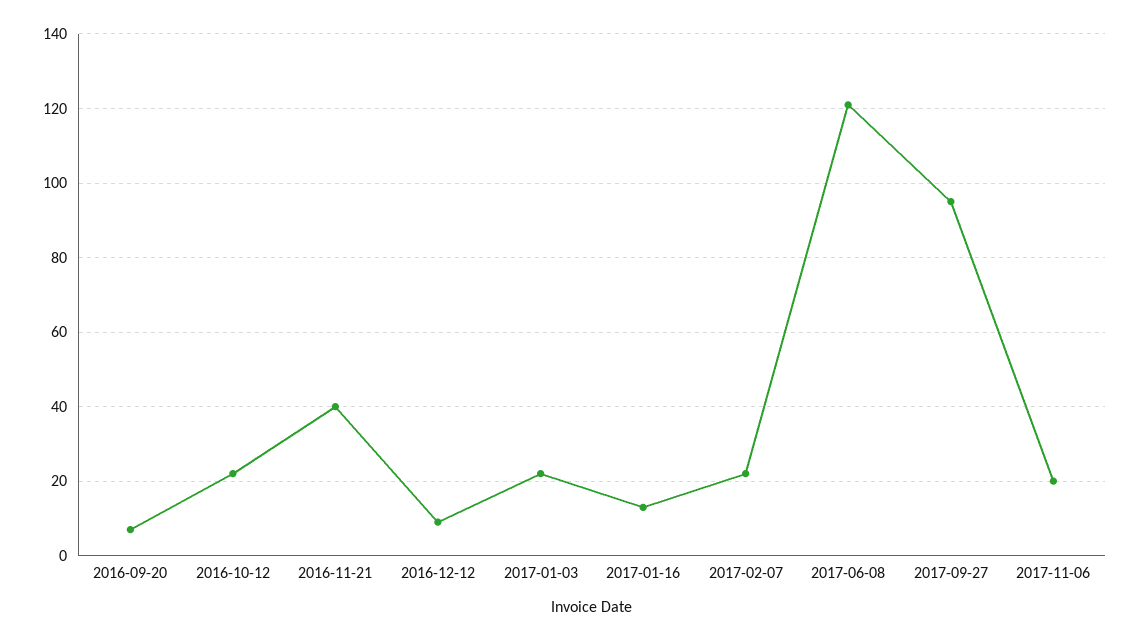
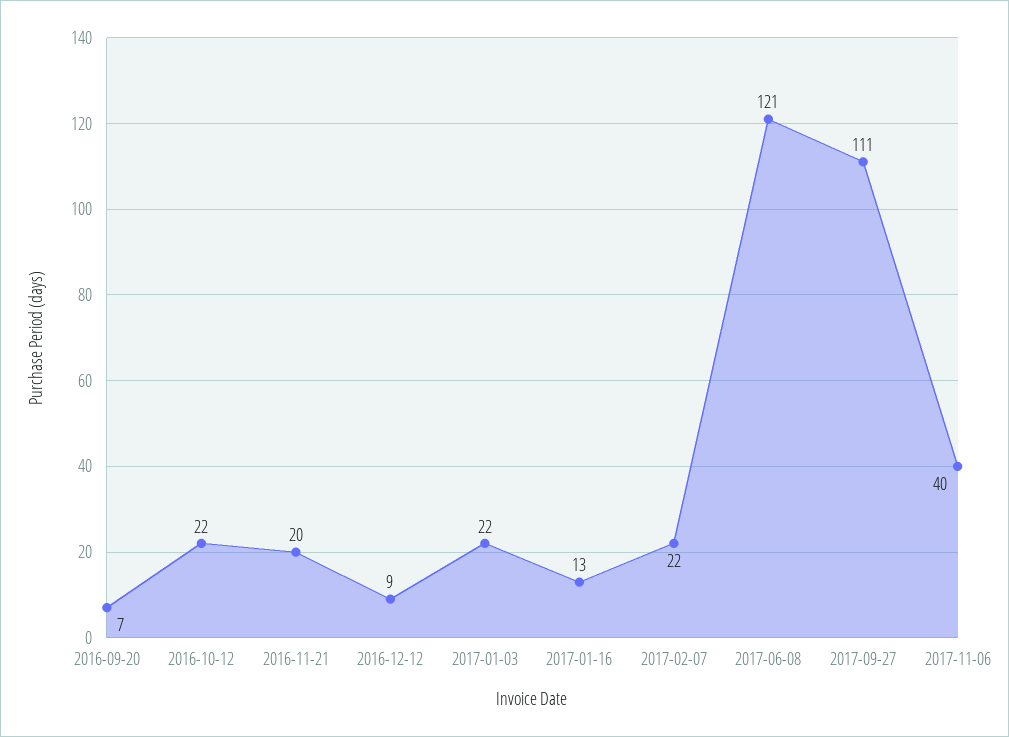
  {
    "2016-09-20": 7,
    "2016-10-12": 22,
-   "2016-11-21": 40,
+   "2016-11-21": 20,
    "2016-12-12": 9,
    "2017-01-03": 22,
    "2017-01-16": 13,
    "2017-02-07": 22,
    "2017-06-08": 121,
-   "2017-09-27": 95,
+   "2017-09-27": 111,
-   "2017-11-06": 20
+   "2017-11-06": 40
  }

